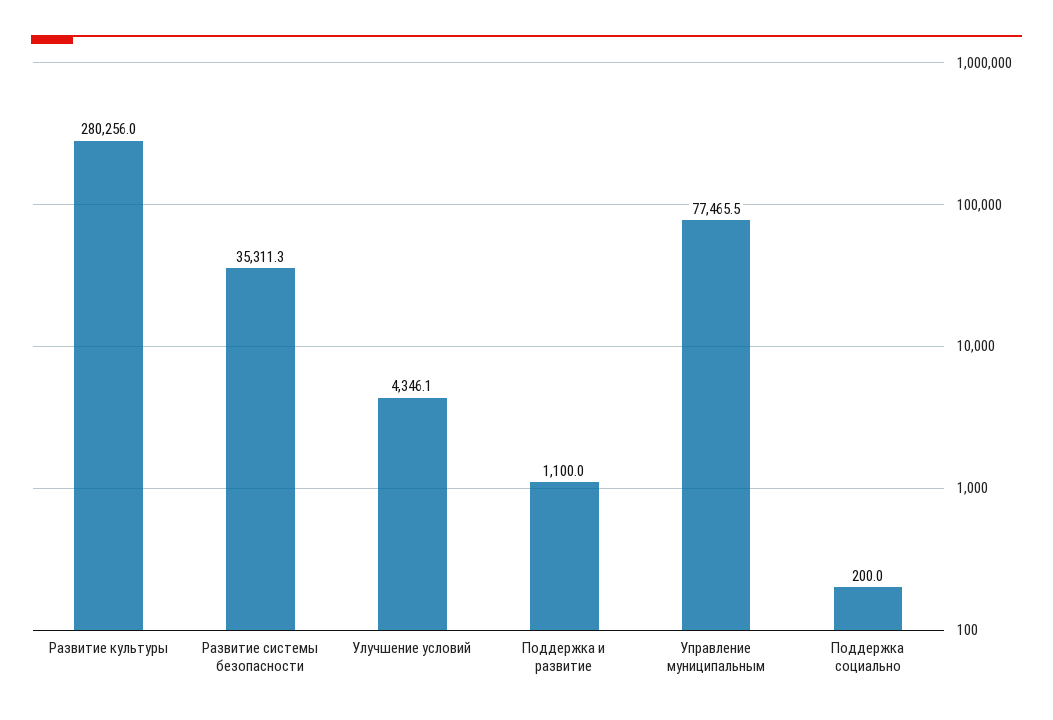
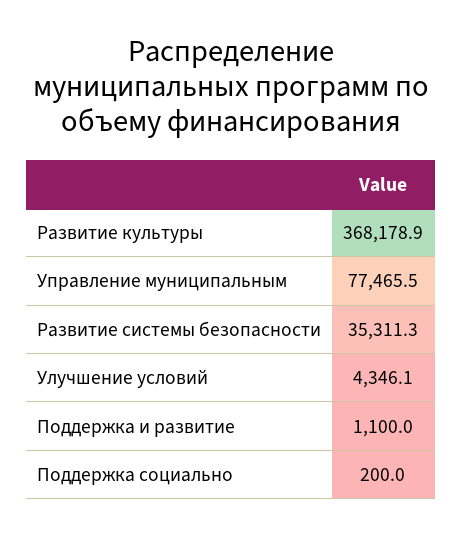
  {
-   "Развитие культуры": 280256,
+   "Развитие культуры": 368178.9,
    "Развитие системы безопасности": 35311.3,
    "Улучшение условий": 4346.1,
    "Поддержка и развитие": 1100,
    "Управление муниципальным": 77465.5,
    "Поддержка социально": 200
  }

